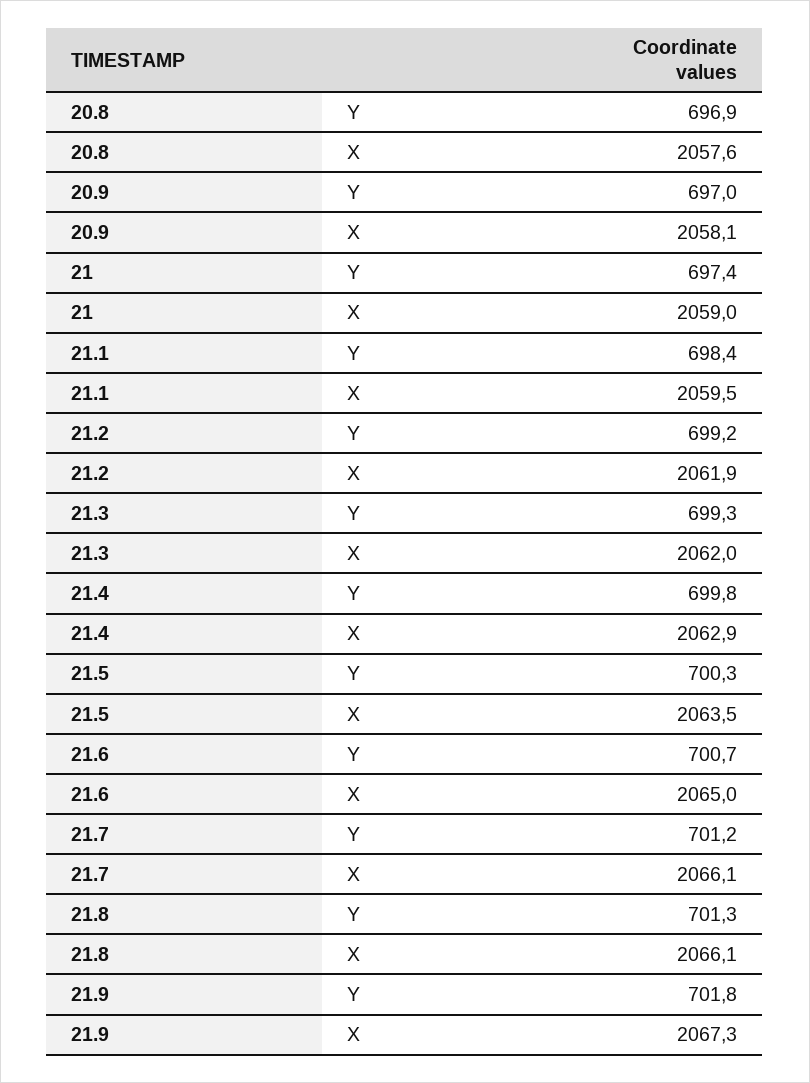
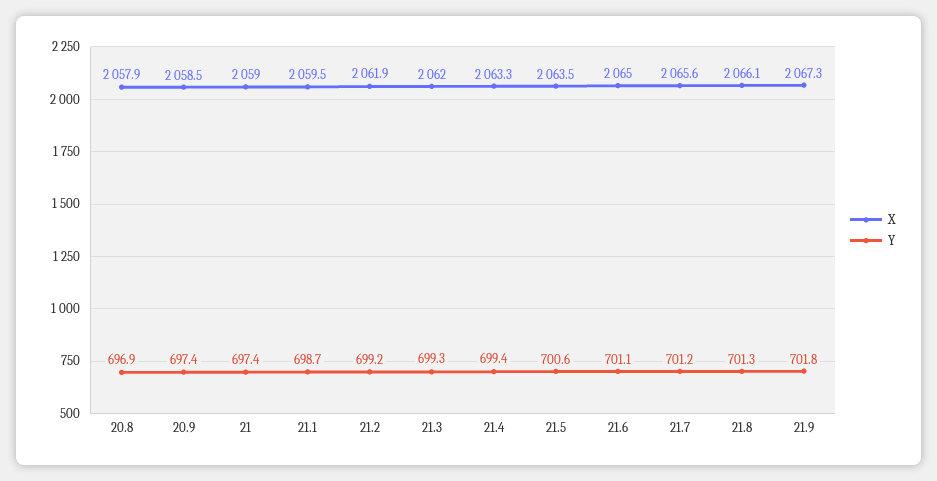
  {
    "Y": {
      "20.8": 696.9,
-     "20.9": 697,
+     "20.9": 697.4,
      "21": 697.4,
-     "21.1": 698.4,
+     "21.1": 698.7,
      "21.2": 699.2,
      "21.3": 699.3,
-     "21.4": 699.8,
+     "21.4": 699.4,
-     "21.5": 700.3,
+     "21.5": 700.6,
-     "21.6": 700.7,
+     "21.6": 701.1,
      "21.7": 701.2,
      "21.8": 701.3,
      "21.9": 701.8
    },
    "X": {
-     "20.8": 2057.6,
+     "20.8": 2057.9,
-     "20.9": 2058.1,
+     "20.9": 2058.5,
      "21": 2059,
      "21.1": 2059.5,
      "21.2": 2061.9,
      "21.3": 2062,
-     "21.4": 2062.9,
+     "21.4": 2063.3,
      "21.5": 2063.5,
      "21.6": 2065,
-     "21.7": 2066.1,
+     "21.7": 2065.6,
      "21.8": 2066.1,
      "21.9": 2067.3
    }
  }

